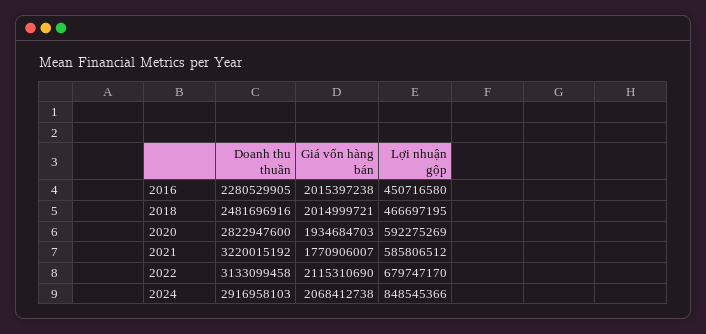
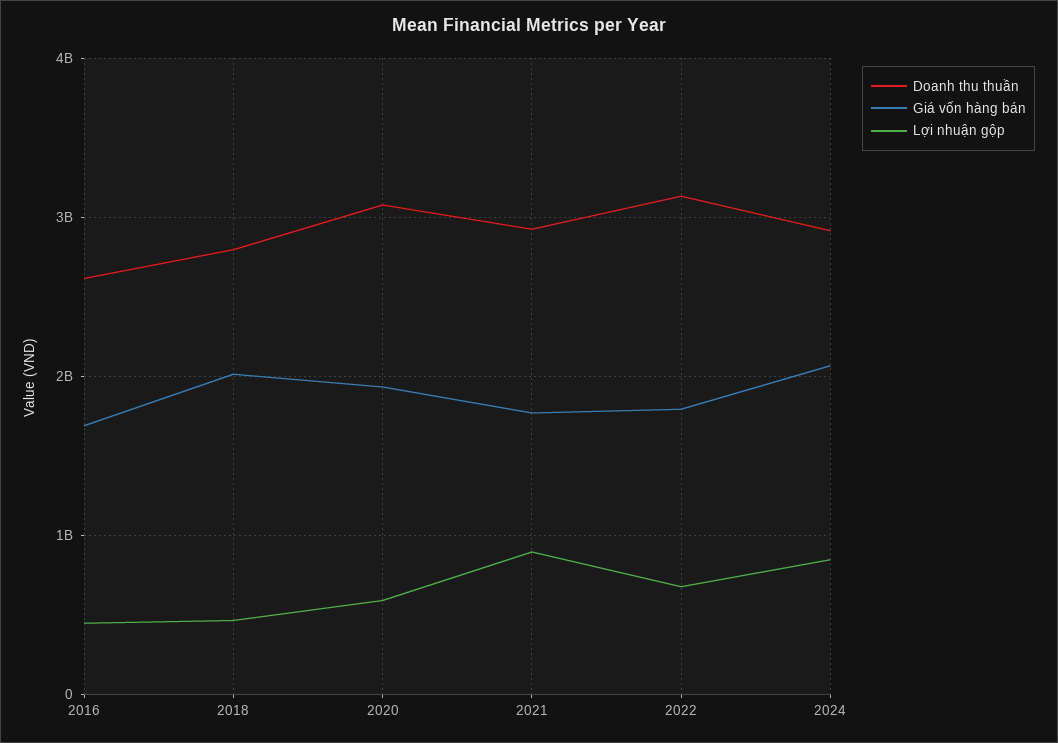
  {
    "Doanh thu thuần": {
-     "2016": 2280529905,
+     "2016": 2600000000,
-     "2018": 2481696916,
+     "2018": 2800000000,
-     "2020": 2822947600,
+     "2020": 3100000000,
-     "2021": 3220015192,
+     "2021": 2900000000,
      "2022": 3133099458,
      "2024": 2916958103
    },
    "Giá vốn hàng bán": {
-     "2016": 2015397238,
+     "2016": 1700000000,
      "2018": 2014999721,
      "2020": 1934684703,
      "2021": 1770906007,
-     "2022": 2115310690,
+     "2022": 1800000000,
      "2024": 2068412738
    },
    "Lợi nhuận gộp": {
      "2016": 450716580,
      "2018": 466697195,
      "2020": 592275269,
-     "2021": 585806512,
+     "2021": 900000000,
      "2022": 679747170,
      "2024": 848545366
    }
  }

